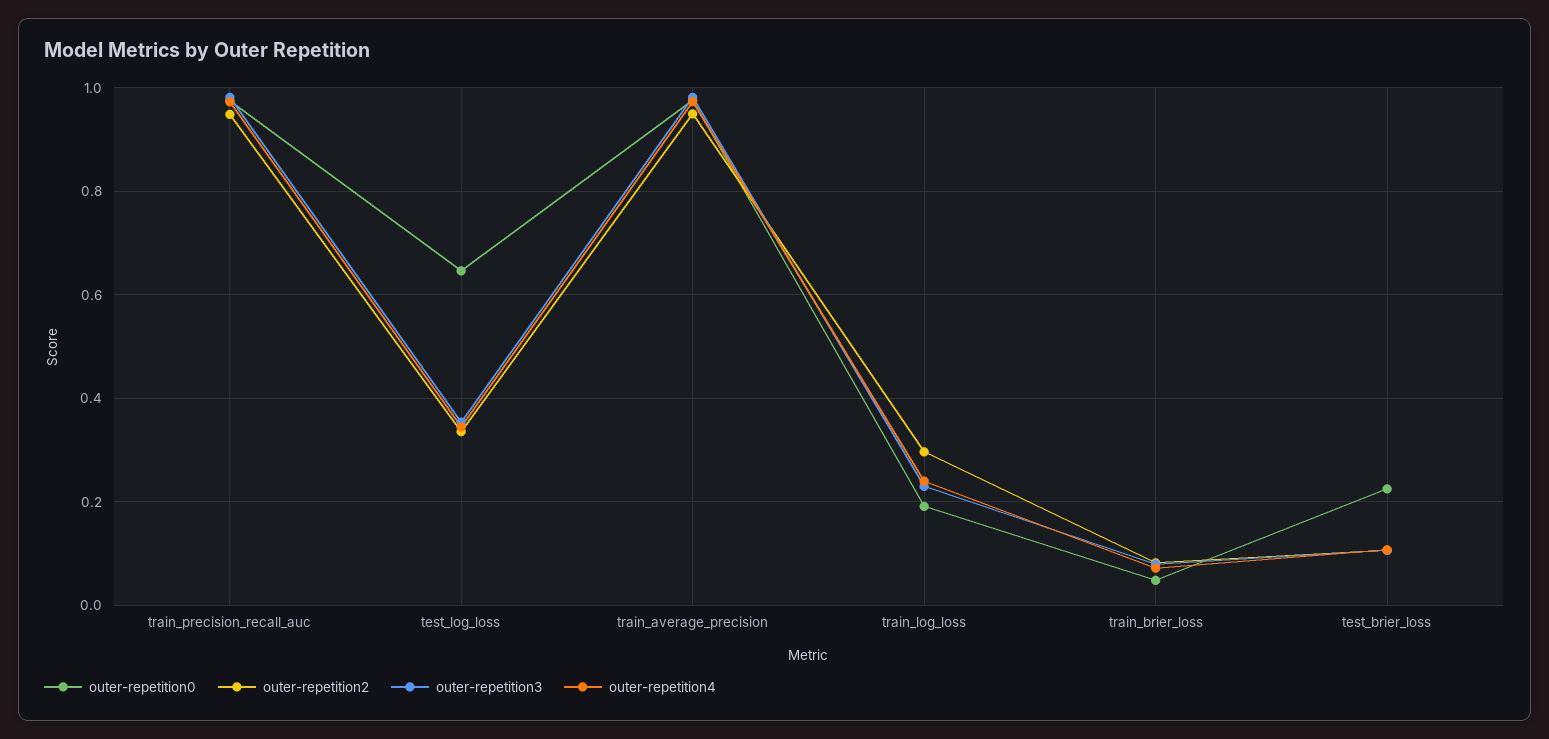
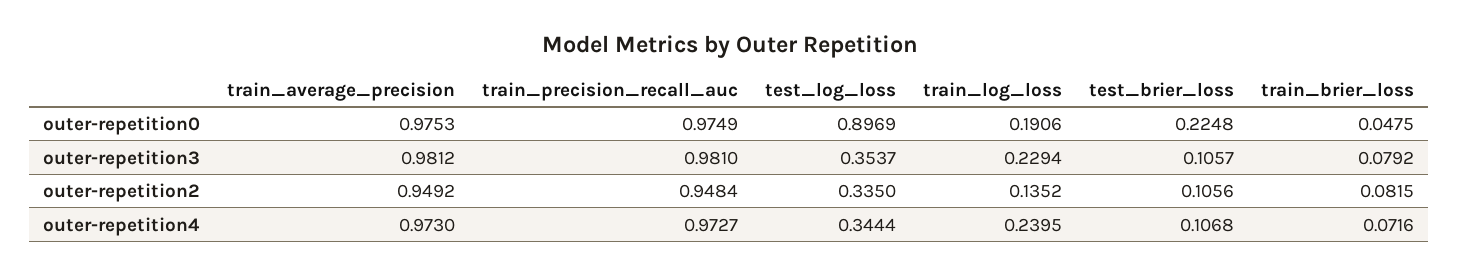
  {
    "outer-repetition0": {
      "train_precision_recall_auc": 0.9749,
-     "test_log_loss": 0.64,
+     "test_log_loss": 0.8969,
      "train_average_precision": 0.9753,
      "train_log_loss": 0.1906,
      "train_brier_loss": 0.0475,
      "test_brier_loss": 0.2248
    },
    "outer-repetition2": {
      "train_precision_recall_auc": 0.9484,
      "test_log_loss": 0.335,
      "train_average_precision": 0.9492,
-     "train_log_loss": 0.3,
+     "train_log_loss": 0.1352,
      "train_brier_loss": 0.0815,
      "test_brier_loss": 0.1056
    },
    "outer-repetition3": {
      "train_precision_recall_auc": 0.981,
      "test_log_loss": 0.3537,
      "train_average_precision": 0.9812,
      "train_log_loss": 0.2294,
      "train_brier_loss": 0.0792,
      "test_brier_loss": 0.1057
    },
    "outer-repetition4": {
      "train_precision_recall_auc": 0.9727,
      "test_log_loss": 0.3444,
      "train_average_precision": 0.973,
      "train_log_loss": 0.2395,
      "train_brier_loss": 0.0716,
      "test_brier_loss": 0.1068
    }
  }

